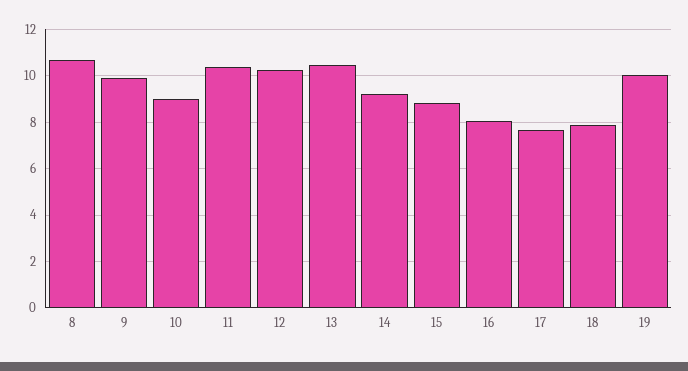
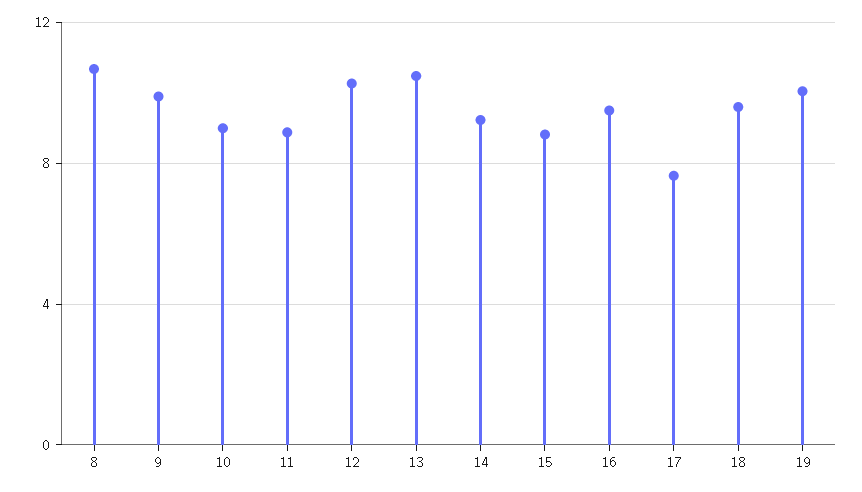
  {
    "8": 10.5,
    "9": 10,
    "10": 9,
-   "11": 10.5,
+   "11": 9,
    "12": 10.5,
    "13": 10.5,
    "14": 9,
    "15": 9,
-   "16": 8,
+   "16": 9.5,
    "17": 7.5,
-   "18": 8,
+   "18": 9.5,
    "19": 10
  }

